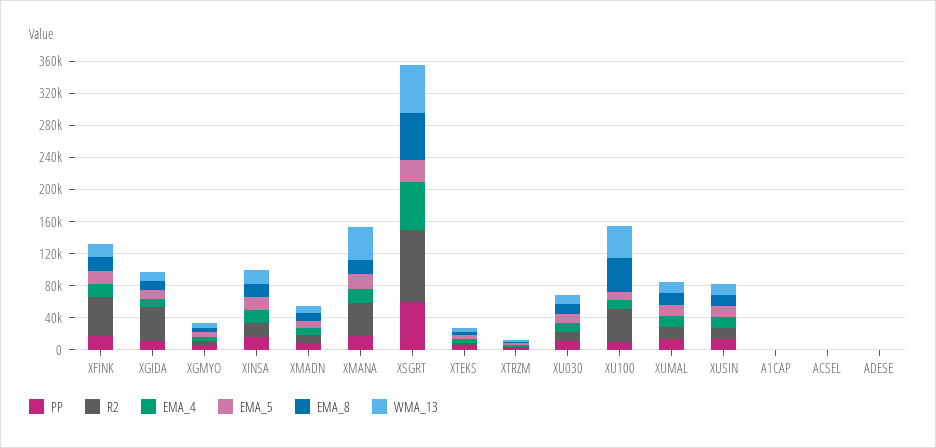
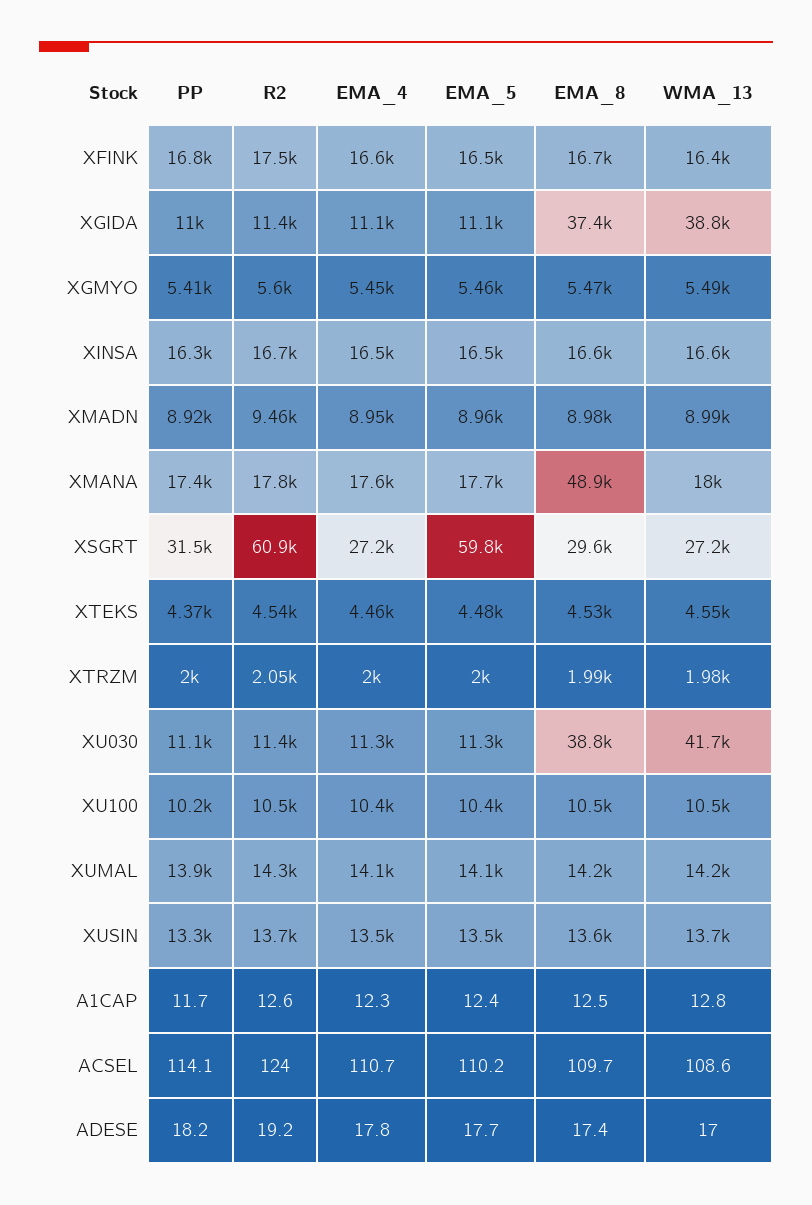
  {
    "PP": {
      "XFINK": 16800,
      "XGIDA": 11000,
      "XGMYO": 5410,
      "XINSA": 16300,
      "XMADN": 8920,
      "XMANA": 17400,
-     "XSGRT": 60000,
+     "XSGRT": 31500,
      "XTEKS": 4370,
      "XTRZM": 2000,
      "XU030": 11100,
      "XU100": 10200,
      "XUMAL": 13900,
      "XUSIN": 13300,
      "A1CAP": 11.7,
      "ACSEL": 114.1,
      "ADESE": 18.2
    },
    "R2": {
-     "XFINK": 50000,
+     "XFINK": 17500,
-     "XGIDA": 40000,
+     "XGIDA": 11400,
      "XGMYO": 5600,
      "XINSA": 16700,
      "XMADN": 9460,
-     "XMANA": 40000,
+     "XMANA": 17800,
-     "XSGRT": 90000,
+     "XSGRT": 60900,
      "XTEKS": 4540,
      "XTRZM": 2050,
      "XU030": 11400,
-     "XU100": 40000,
+     "XU100": 10500,
      "XUMAL": 14300,
      "XUSIN": 13700,
      "A1CAP": 12.6,
      "ACSEL": 124,
      "ADESE": 19.2
    },
    "EMA_4": {
      "XFINK": 16600,
      "XGIDA": 11100,
      "XGMYO": 5450,
      "XINSA": 16500,
      "XMADN": 8950,
      "XMANA": 17600,
-     "XSGRT": 60000,
+     "XSGRT": 27200,
      "XTEKS": 4460,
      "XTRZM": 2000,
      "XU030": 11300,
      "XU100": 10400,
      "XUMAL": 14100,
      "XUSIN": 13500,
      "A1CAP": 12.3,
      "ACSEL": 110.7,
      "ADESE": 17.8
    },
    "EMA_5": {
      "XFINK": 16500,
      "XGIDA": 11100,
      "XGMYO": 5460,
      "XINSA": 16500,
      "XMADN": 8960,
      "XMANA": 17700,
-     "XSGRT": 30000,
+     "XSGRT": 59800,
      "XTEKS": 4480,
      "XTRZM": 2000,
      "XU030": 11300,
      "XU100": 10400,
      "XUMAL": 14100,
      "XUSIN": 13500,
      "A1CAP": 12.4,
      "ACSEL": 110.2,
      "ADESE": 17.7
    },
    "EMA_8": {
      "XFINK": 16700,
-     "XGIDA": 10000,
+     "XGIDA": 37400,
      "XGMYO": 5470,
      "XINSA": 16600,
      "XMADN": 8980,
-     "XMANA": 20000,
+     "XMANA": 48900,
-     "XSGRT": 60000,
+     "XSGRT": 29600,
      "XTEKS": 4530,
      "XTRZM": 1990,
-     "XU030": 10000,
+     "XU030": 38800,
-     "XU100": 40000,
+     "XU100": 10500,
      "XUMAL": 14200,
      "XUSIN": 13600,
      "A1CAP": 12.5,
      "ACSEL": 109.7,
      "ADESE": 17.4
    },
    "WMA_13": {
      "XFINK": 16400,
-     "XGIDA": 10000,
+     "XGIDA": 38800,
      "XGMYO": 5490,
      "XINSA": 16600,
      "XMADN": 8990,
-     "XMANA": 40000,
+     "XMANA": 18000,
-     "XSGRT": 60000,
+     "XSGRT": 27200,
      "XTEKS": 4550,
      "XTRZM": 1980,
-     "XU030": 10000,
+     "XU030": 41700,
-     "XU100": 40000,
+     "XU100": 10500,
      "XUMAL": 14200,
      "XUSIN": 13700,
      "A1CAP": 12.8,
      "ACSEL": 108.6,
      "ADESE": 17
    }
  }

